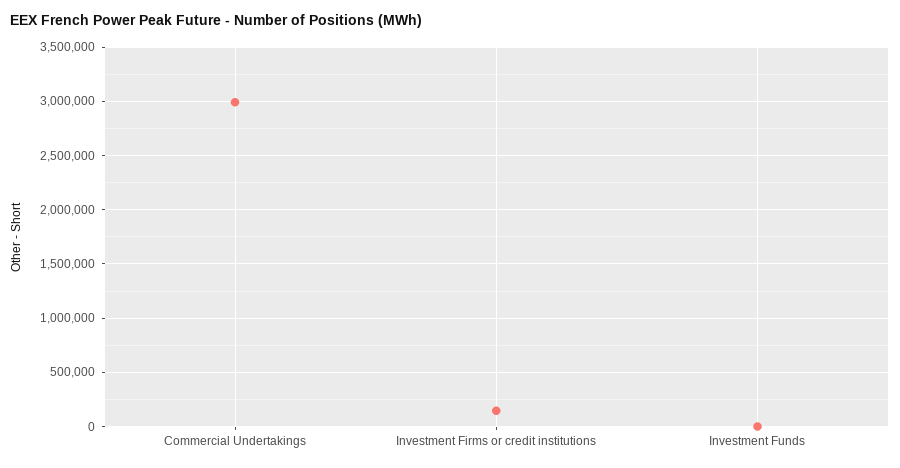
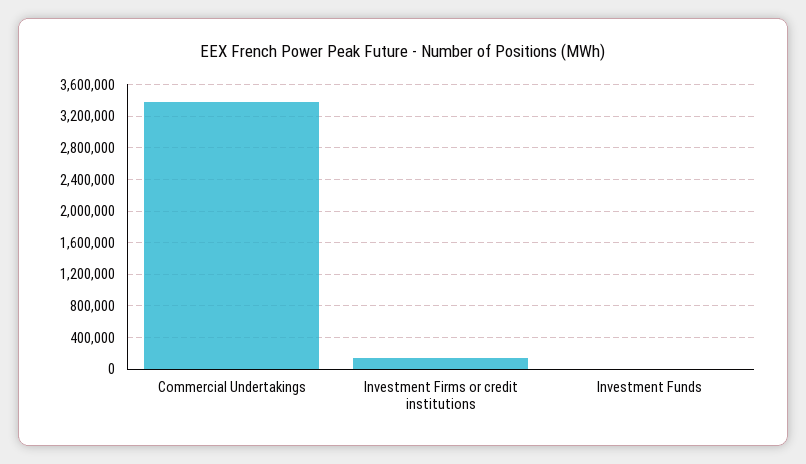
  {
-   "Commercial Undertakings": 3000000,
+   "Commercial Undertakings": 3400000,
    "Investment Firms or credit institutions": 100000,
    "Investment Funds": 0
  }

